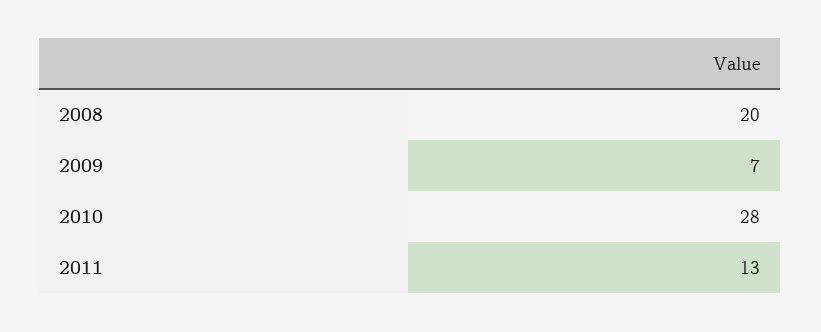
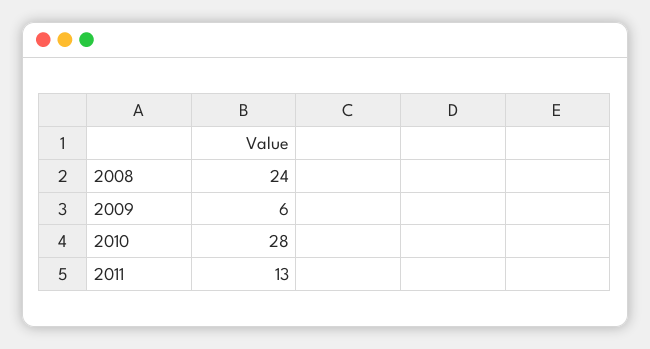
  {
-   "2008": 20,
+   "2008": 24,
-   "2009": 7,
+   "2009": 6,
    "2010": 28,
    "2011": 13
  }

